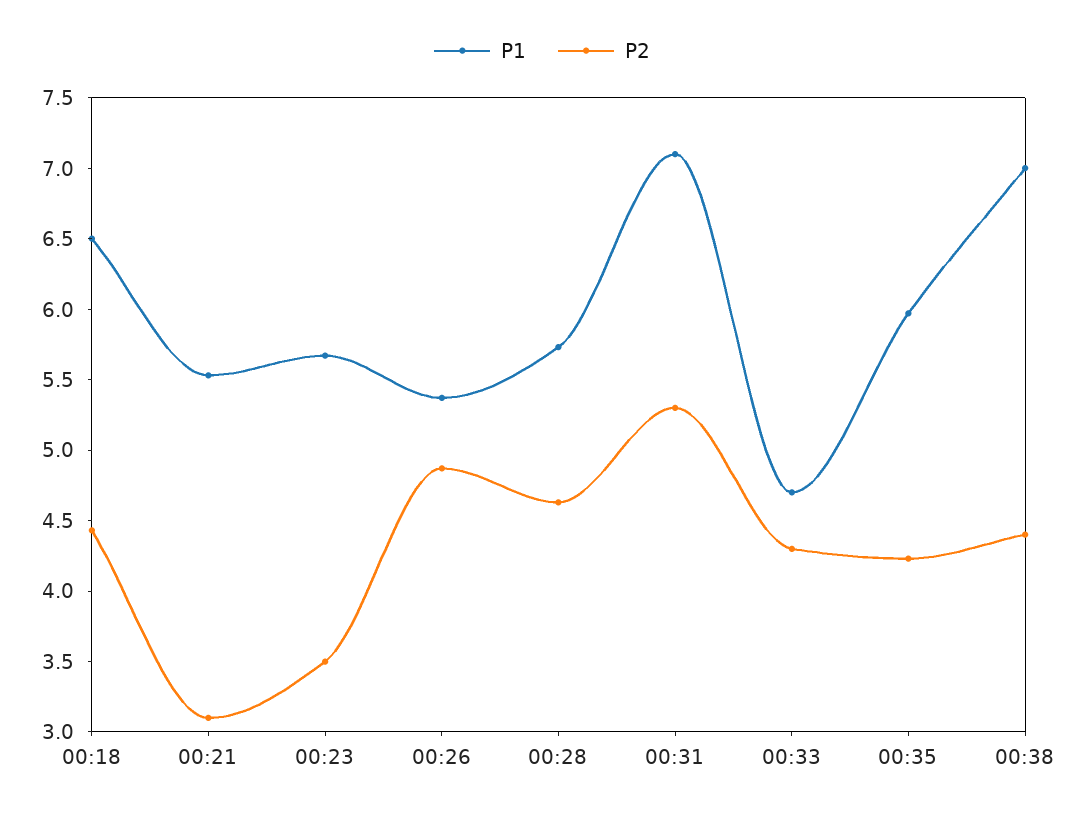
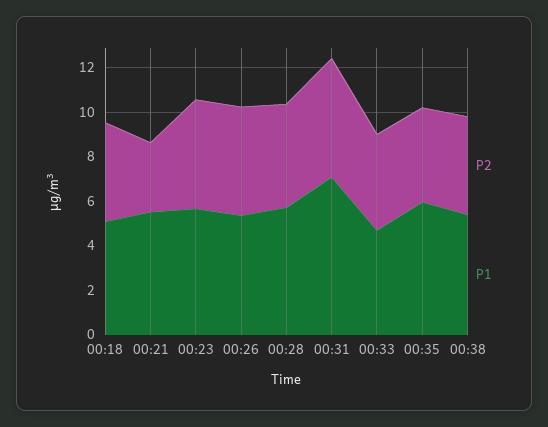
  {
    "P1": {
-     "00:18": 6.5,
+     "00:18": 5,
      "00:21": 5.5,
      "00:23": 5.7,
      "00:26": 5.4,
      "00:28": 5.7,
      "00:31": 7.1,
      "00:33": 4.7,
      "00:35": 6,
-     "00:38": 7
+     "00:38": 5.5
    },
    "P2": {
      "00:18": 4.4,
      "00:21": 3.1,
-     "00:23": 3.5,
+     "00:23": 5,
      "00:26": 4.9,
      "00:28": 4.6,
      "00:31": 5.3,
      "00:33": 4.3,
      "00:35": 4.2,
      "00:38": 4.4
    }
  }

